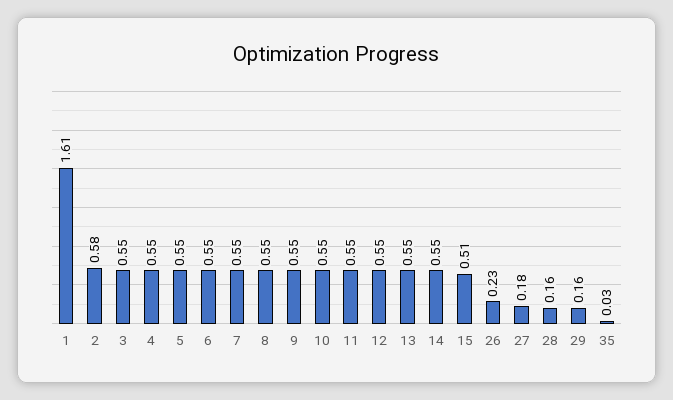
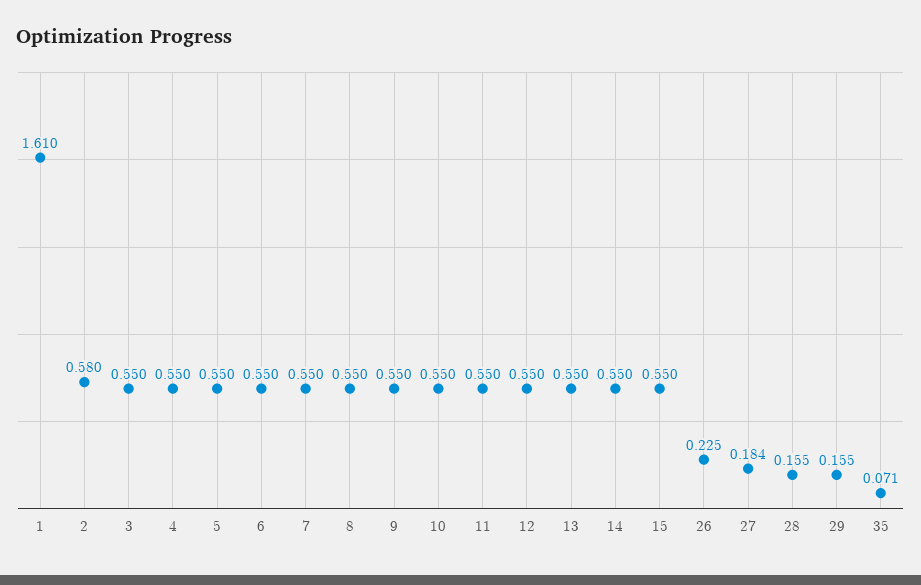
  {
    "1": 1.61,
    "2": 0.58,
    "3": 0.55,
    "4": 0.55,
    "5": 0.55,
    "6": 0.55,
    "7": 0.55,
    "8": 0.55,
    "9": 0.55,
    "10": 0.55,
    "11": 0.55,
    "12": 0.55,
    "13": 0.55,
    "14": 0.55,
-   "15": 0.51,
+   "15": 0.55,
    "26": 0.225,
    "27": 0.184,
    "28": 0.155,
    "29": 0.155,
-   "35": 0.03
+   "35": 0.071
  }

